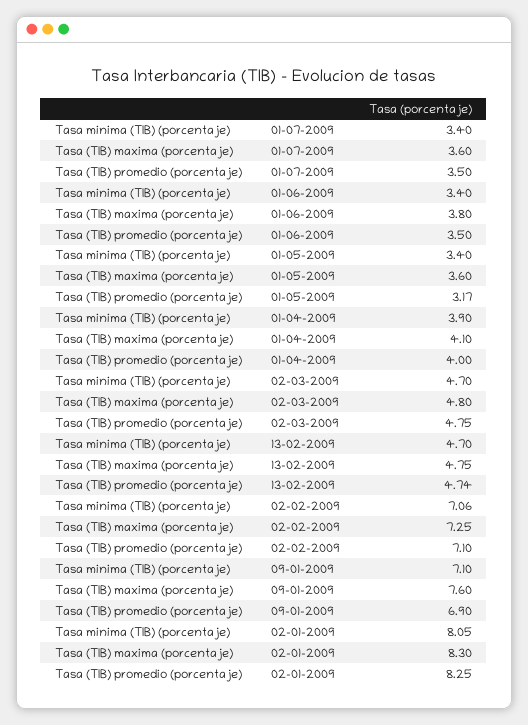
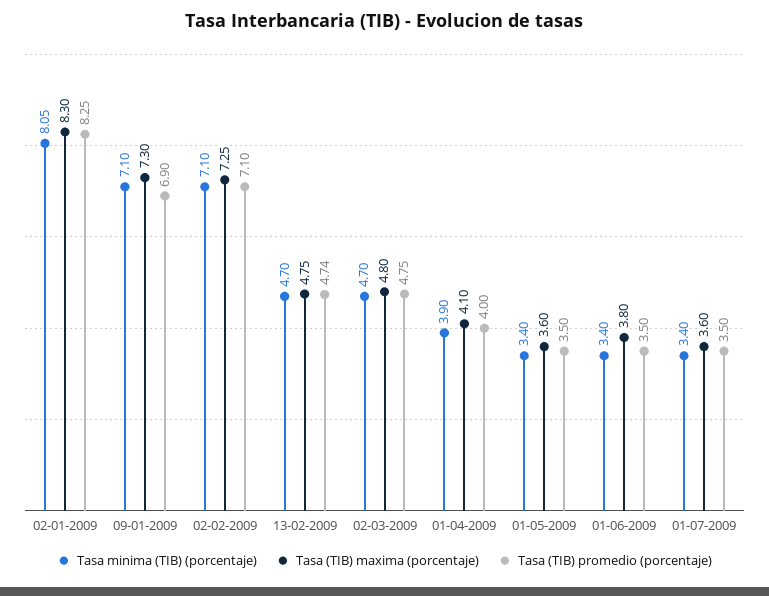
  {
    "Tasa minima (TIB) (porcentaje)": {
      "01-07-2009": 3.4,
      "01-06-2009": 3.4,
      "01-05-2009": 3.4,
      "01-04-2009": 3.9,
      "02-03-2009": 4.7,
      "13-02-2009": 4.7,
-     "02-02-2009": 7.06,
+     "02-02-2009": 7.1,
      "09-01-2009": 7.1,
      "02-01-2009": 8.05
    },
    "Tasa (TIB) maxima (porcentaje)": {
      "01-07-2009": 3.6,
      "01-06-2009": 3.8,
      "01-05-2009": 3.6,
      "01-04-2009": 4.1,
      "02-03-2009": 4.8,
      "13-02-2009": 4.75,
      "02-02-2009": 7.25,
-     "09-01-2009": 7.6,
+     "09-01-2009": 7.3,
      "02-01-2009": 8.3
    },
    "Tasa (TIB) promedio (porcentaje)": {
      "01-07-2009": 3.5,
      "01-06-2009": 3.5,
-     "01-05-2009": 3.17,
+     "01-05-2009": 3.5,
      "01-04-2009": 4,
      "02-03-2009": 4.75,
      "13-02-2009": 4.74,
      "02-02-2009": 7.1,
      "09-01-2009": 6.9,
      "02-01-2009": 8.25
    }
  }

